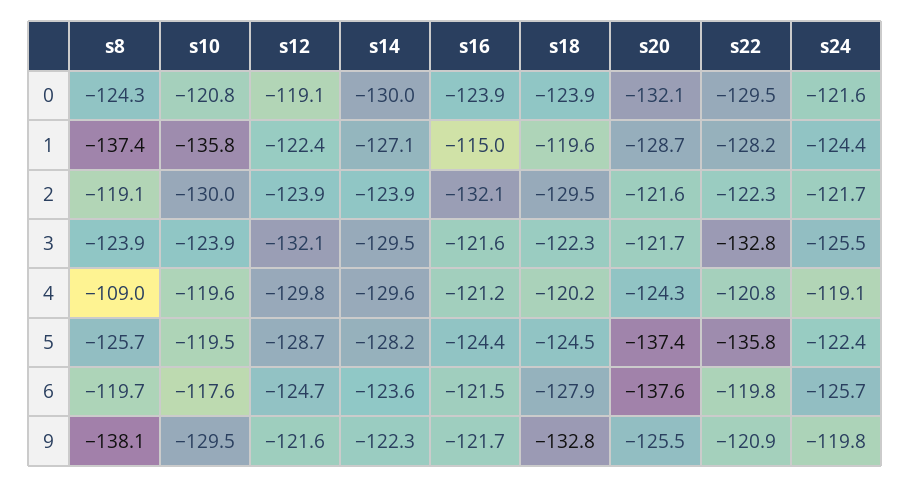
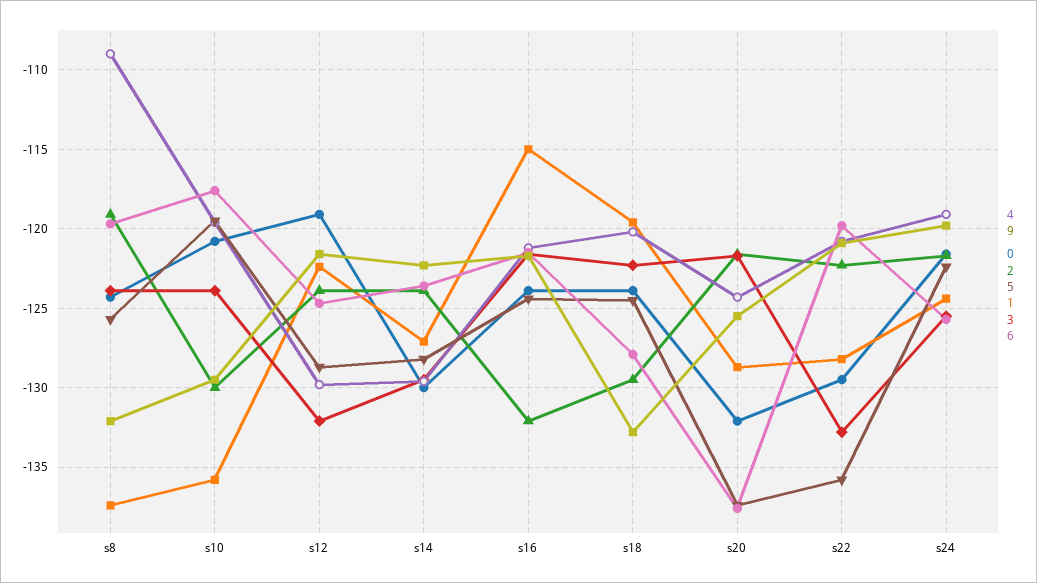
  {
    "0": {
      "s8": -124.3,
      "s10": -120.8,
      "s12": -119.1,
      "s14": -130,
      "s16": -123.9,
      "s18": -123.9,
      "s20": -132.1,
      "s22": -129.5,
      "s24": -121.6
    },
    "1": {
      "s8": -137.4,
      "s10": -135.8,
      "s12": -122.4,
      "s14": -127.1,
      "s16": -115,
      "s18": -119.6,
      "s20": -128.7,
      "s22": -128.2,
      "s24": -124.4
    },
    "2": {
      "s8": -119.1,
      "s10": -130,
      "s12": -123.9,
      "s14": -123.9,
      "s16": -132.1,
      "s18": -129.5,
      "s20": -121.6,
      "s22": -122.3,
      "s24": -121.7
    },
    "3": {
      "s8": -123.9,
      "s10": -123.9,
      "s12": -132.1,
      "s14": -129.5,
      "s16": -121.6,
      "s18": -122.3,
      "s20": -121.7,
      "s22": -132.8,
      "s24": -125.5
    },
    "4": {
      "s8": -109,
      "s10": -119.6,
      "s12": -129.8,
      "s14": -129.6,
      "s16": -121.2,
      "s18": -120.2,
      "s20": -124.3,
      "s22": -120.8,
      "s24": -119.1
    },
    "5": {
      "s8": -125.7,
      "s10": -119.5,
      "s12": -128.7,
      "s14": -128.2,
      "s16": -124.4,
      "s18": -124.5,
      "s20": -137.4,
      "s22": -135.8,
      "s24": -122.4
    },
    "6": {
      "s8": -119.7,
      "s10": -117.6,
      "s12": -124.7,
      "s14": -123.6,
      "s16": -121.5,
      "s18": -127.9,
      "s20": -137.6,
      "s22": -119.8,
      "s24": -125.7
    },
    "9": {
-     "s8": -138.1,
+     "s8": -132,
      "s10": -129.5,
      "s12": -121.6,
      "s14": -122.3,
      "s16": -121.7,
      "s18": -132.8,
      "s20": -125.5,
      "s22": -120.9,
      "s24": -119.8
    }
  }

